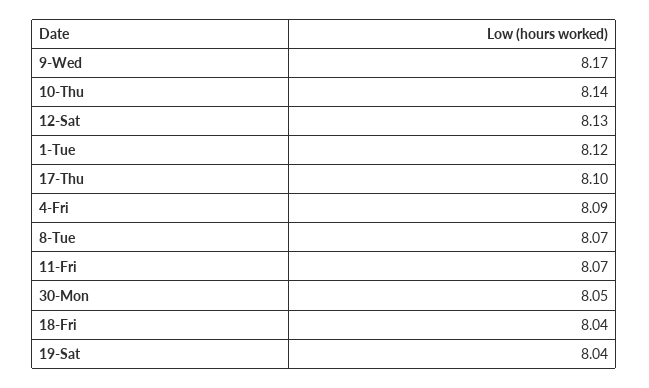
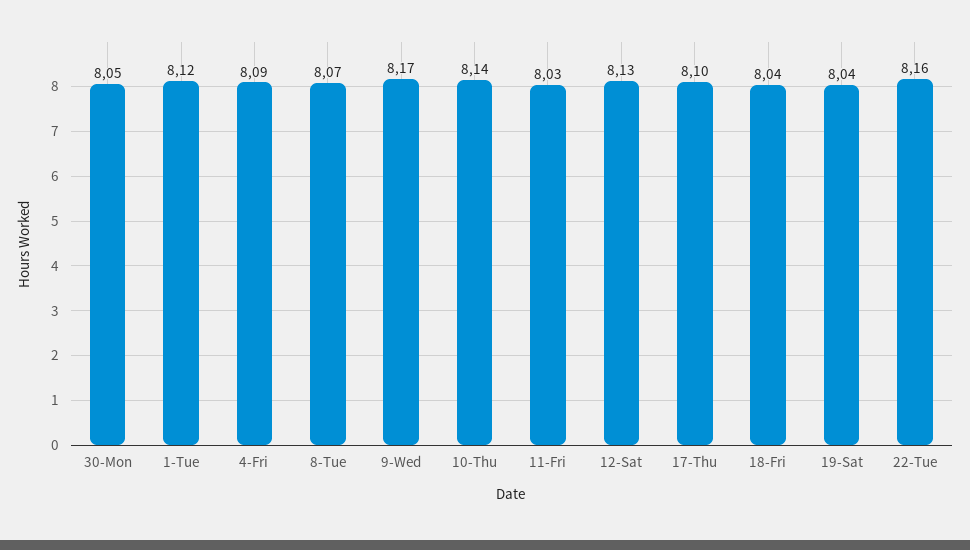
  {
    "9-Wed": 8.17,
    "10-Thu": 8.14,
    "12-Sat": 8.13,
    "1-Tue": 8.12,
    "17-Thu": 8.1,
    "4-Fri": 8.09,
    "8-Tue": 8.07,
-   "11-Fri": 8.07,
+   "11-Fri": 8.03,
    "30-Mon": 8.05,
    "18-Fri": 8.04,
-   "19-Sat": 8.04
+   "19-Sat": 8.04,
+   "22-Tue": 8.16
  }

